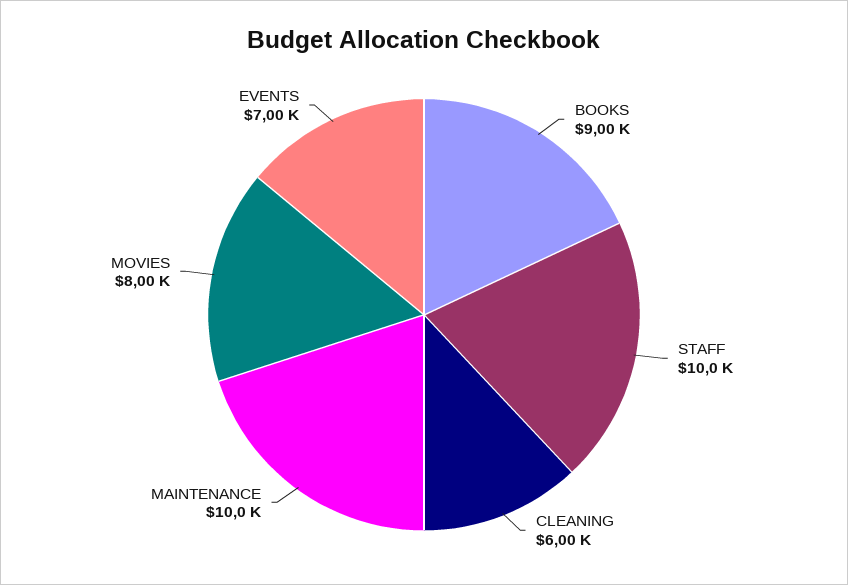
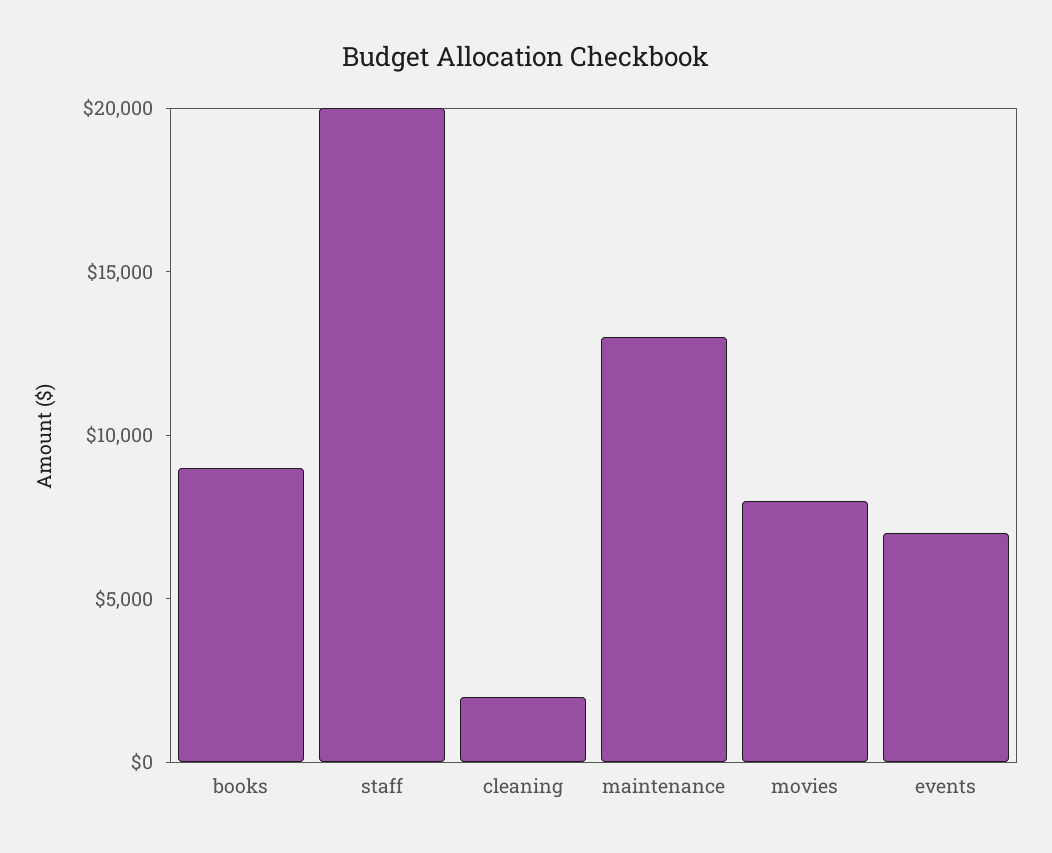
  {
    "BOOKS": 9000,
-   "STAFF": 10000,
+   "STAFF": 20000,
-   "CLEANING": 6000,
+   "CLEANING": 2000,
-   "MAINTENANCE": 10000,
+   "MAINTENANCE": 13000,
    "MOVIES": 8000,
    "EVENTS": 7000
  }

